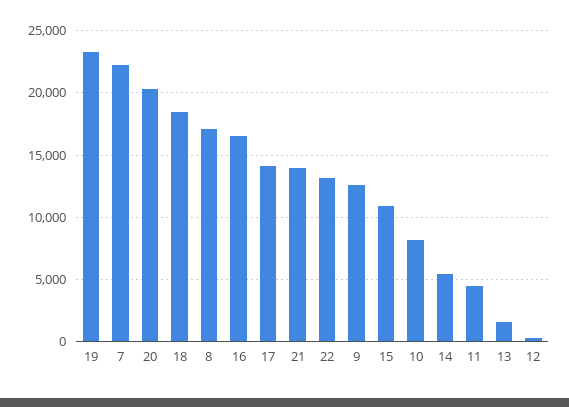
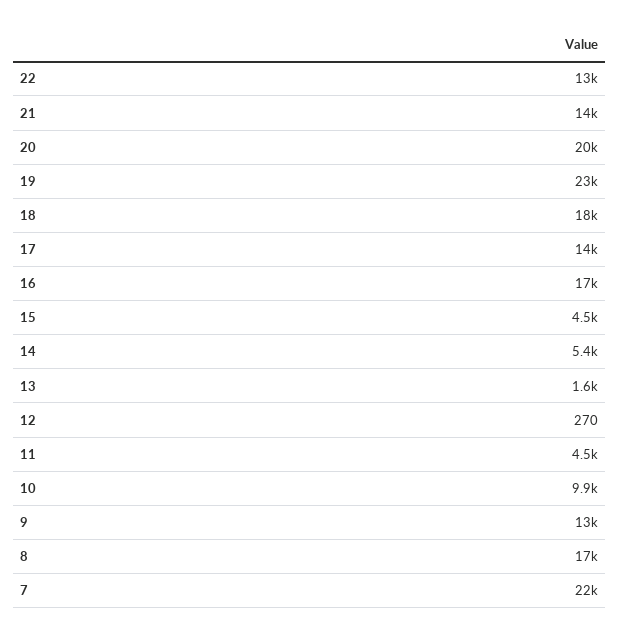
  {
    "19": 23000,
    "7": 22000,
    "20": 20000,
    "18": 18000,
    "8": 17000,
    "16": 17000,
    "17": 14000,
    "21": 14000,
    "22": 13000,
    "9": 13000,
-   "15": 11000,
+   "15": 4500,
-   "10": 8000,
+   "10": 9900,
    "14": 5400,
    "11": 4500,
    "13": 1600,
    "12": 270
  }

